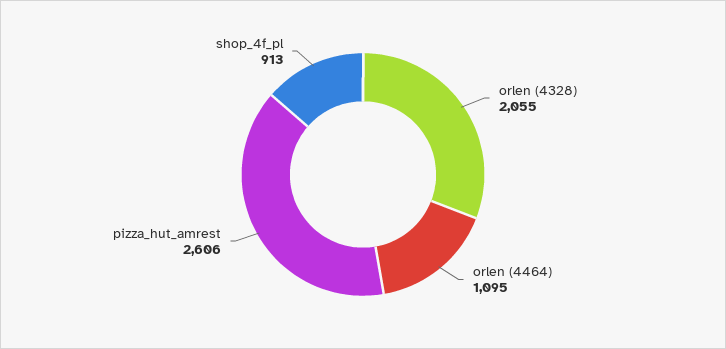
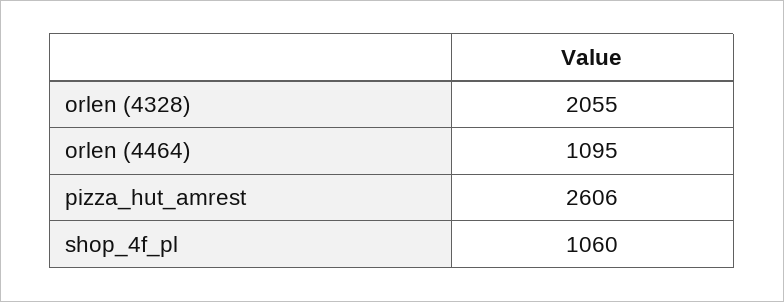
  {
    "orlen (4328)": 2055,
    "orlen (4464)": 1095,
    "pizza_hut_amrest": 2606,
-   "shop_4f_pl": 913
+   "shop_4f_pl": 1060
  }

